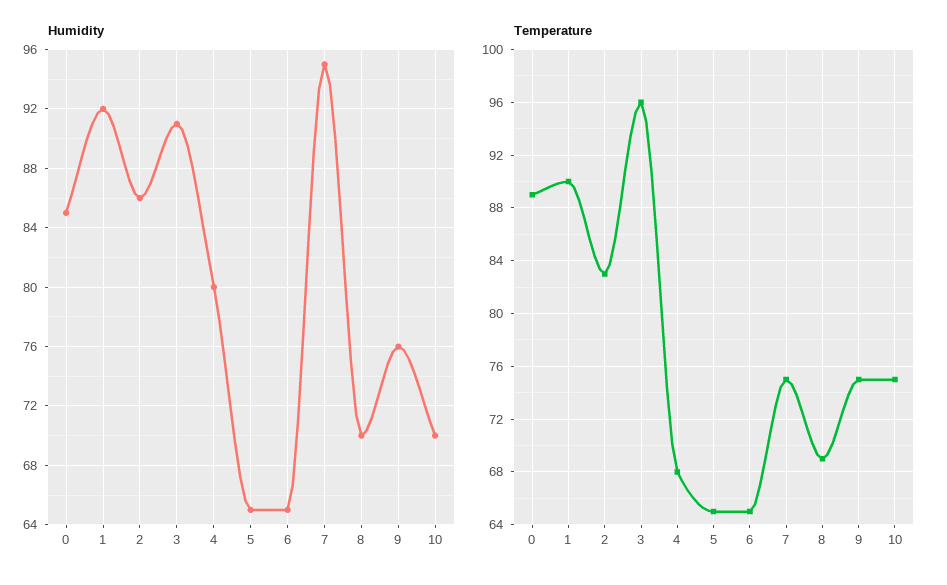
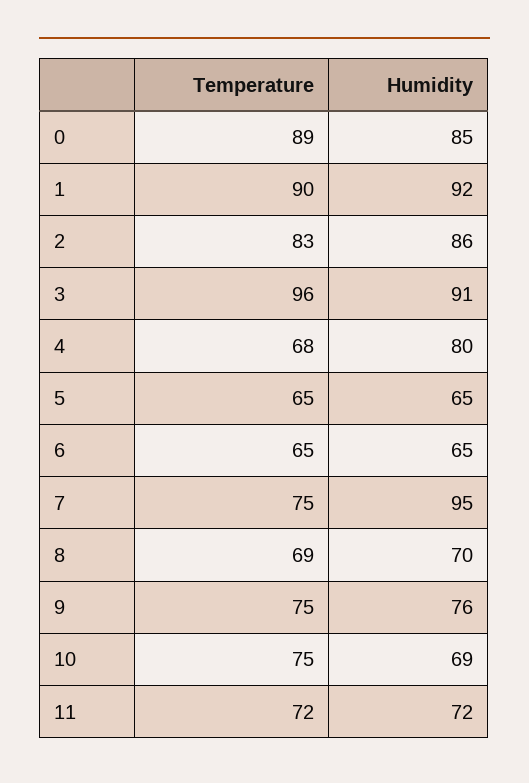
  {
    "Humidity": {
      "0": 85,
      "1": 92,
      "2": 86,
      "3": 91,
      "4": 80,
      "5": 65,
      "6": 65,
      "7": 95,
      "8": 70,
      "9": 76,
-     "10": 70
+     "10": 69,
+     "11": 72
    },
    "Temperature": {
      "0": 89,
      "1": 90,
      "2": 83,
      "3": 96,
      "4": 68,
      "5": 65,
      "6": 65,
      "7": 75,
      "8": 69,
      "9": 75,
-     "10": 75
+     "10": 75,
+     "11": 72
    }
  }

